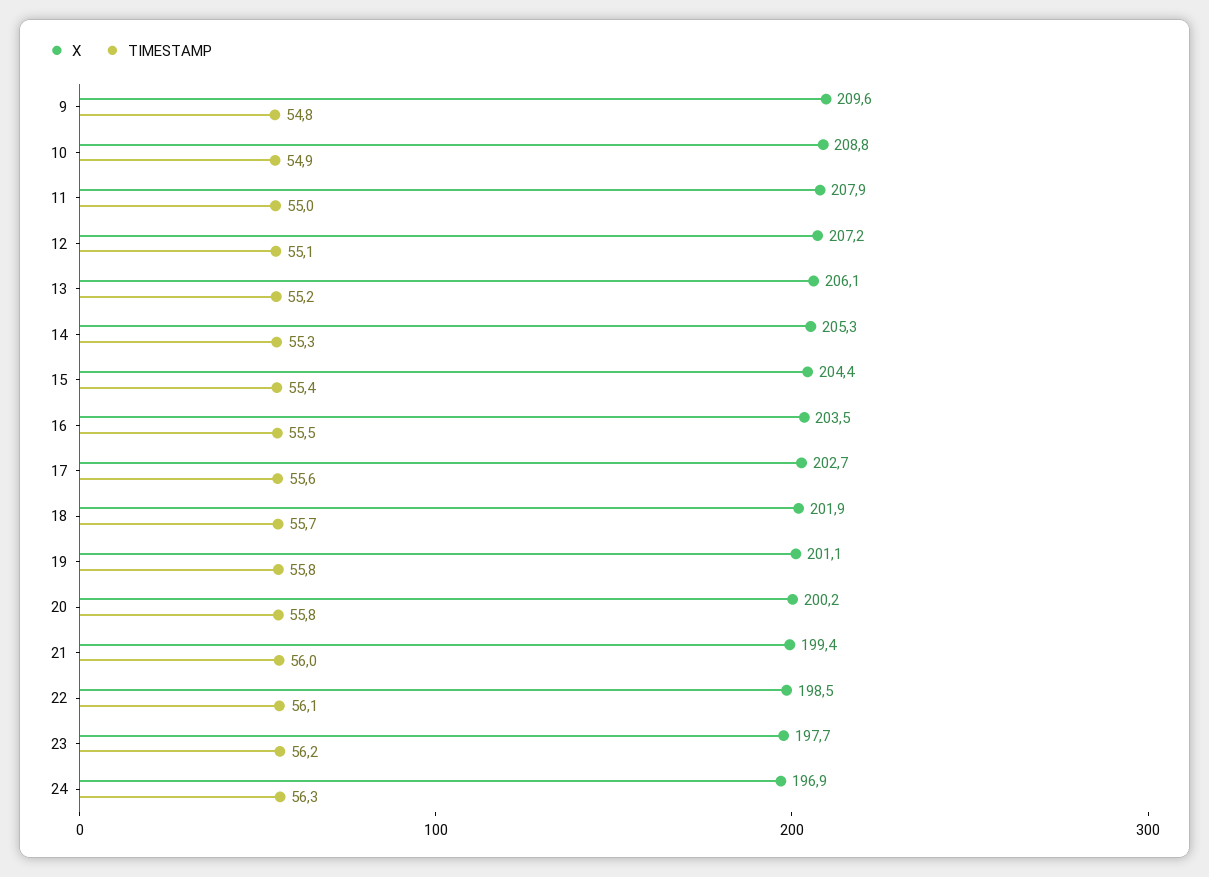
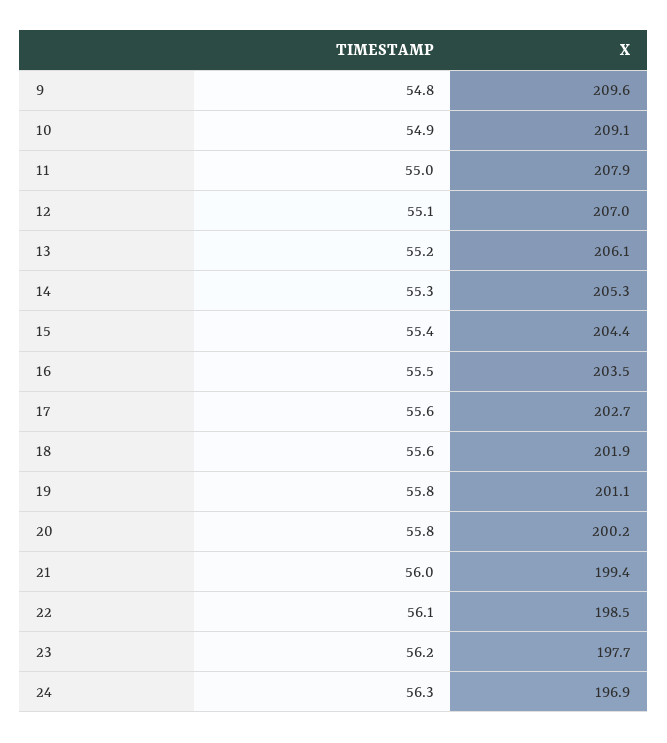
  {
    "X": {
      "9": 209.6,
-     "10": 208.8,
+     "10": 209.1,
      "11": 207.9,
-     "12": 207.2,
+     "12": 207,
      "13": 206.1,
      "14": 205.3,
      "15": 204.4,
      "16": 203.5,
      "17": 202.7,
      "18": 201.9,
      "19": 201.1,
      "20": 200.2,
      "21": 199.4,
      "22": 198.5,
      "23": 197.7,
      "24": 196.9
    },
    "TIMESTAMP": {
      "9": 54.8,
      "10": 54.9,
      "11": 55,
      "12": 55.1,
      "13": 55.2,
      "14": 55.3,
      "15": 55.4,
      "16": 55.5,
      "17": 55.6,
-     "18": 55.7,
+     "18": 55.6,
      "19": 55.8,
      "20": 55.8,
      "21": 56,
      "22": 56.1,
      "23": 56.2,
      "24": 56.3
    }
  }

